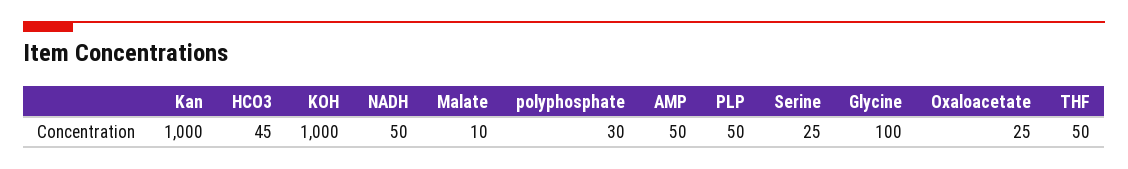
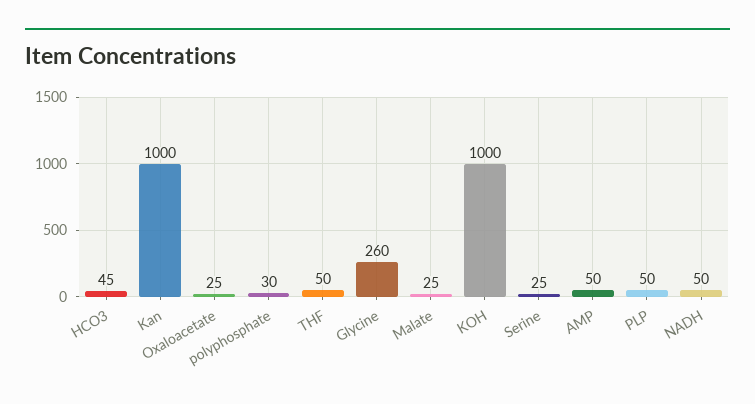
  {
    "Kan": 1000,
    "HCO3": 45,
    "KOH": 1000,
    "NADH": 50,
-   "Malate": 10,
+   "Malate": 25,
    "polyphosphate": 30,
    "AMP": 50,
    "PLP": 50,
    "Serine": 25,
-   "Glycine": 100,
+   "Glycine": 260,
    "Oxaloacetate": 25,
    "THF": 50
  }

